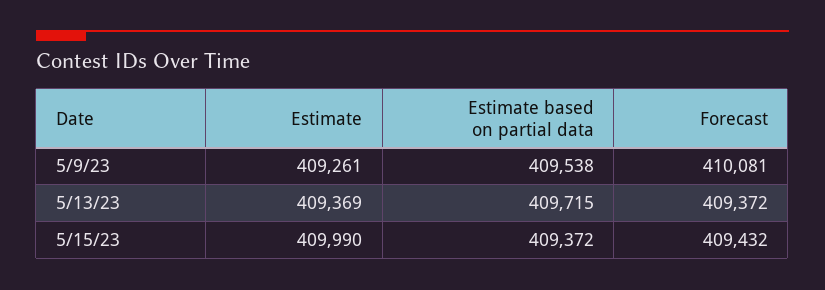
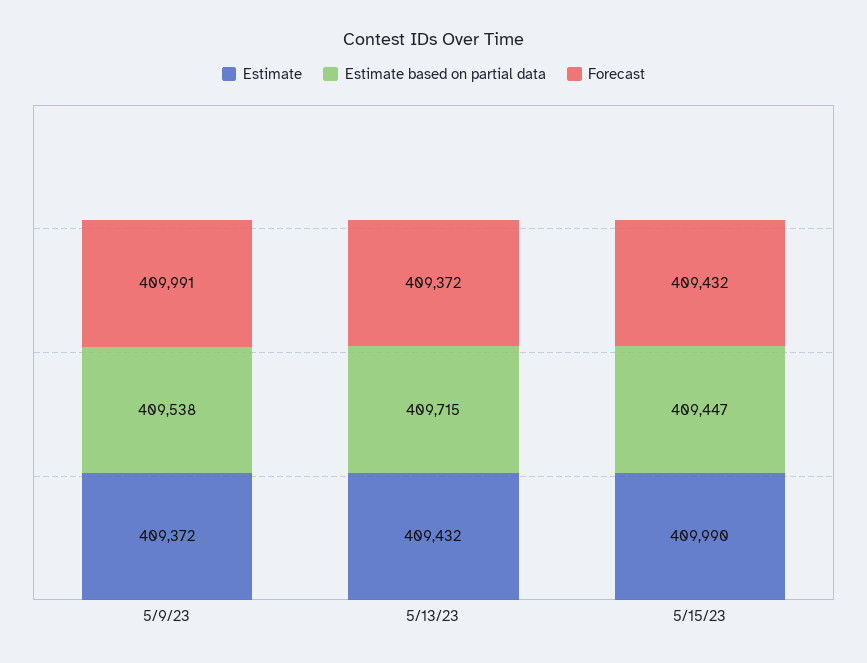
  {
    "Estimate": {
-     "5/9/23": 409261,
+     "5/9/23": 409372,
-     "5/13/23": 409369,
+     "5/13/23": 409432,
      "5/15/23": 409990
    },
    "Estimate based on partial data": {
      "5/9/23": 409538,
      "5/13/23": 409715,
-     "5/15/23": 409372
+     "5/15/23": 409447
    },
    "Forecast": {
-     "5/9/23": 410081,
+     "5/9/23": 409991,
      "5/13/23": 409372,
      "5/15/23": 409432
    }
  }

